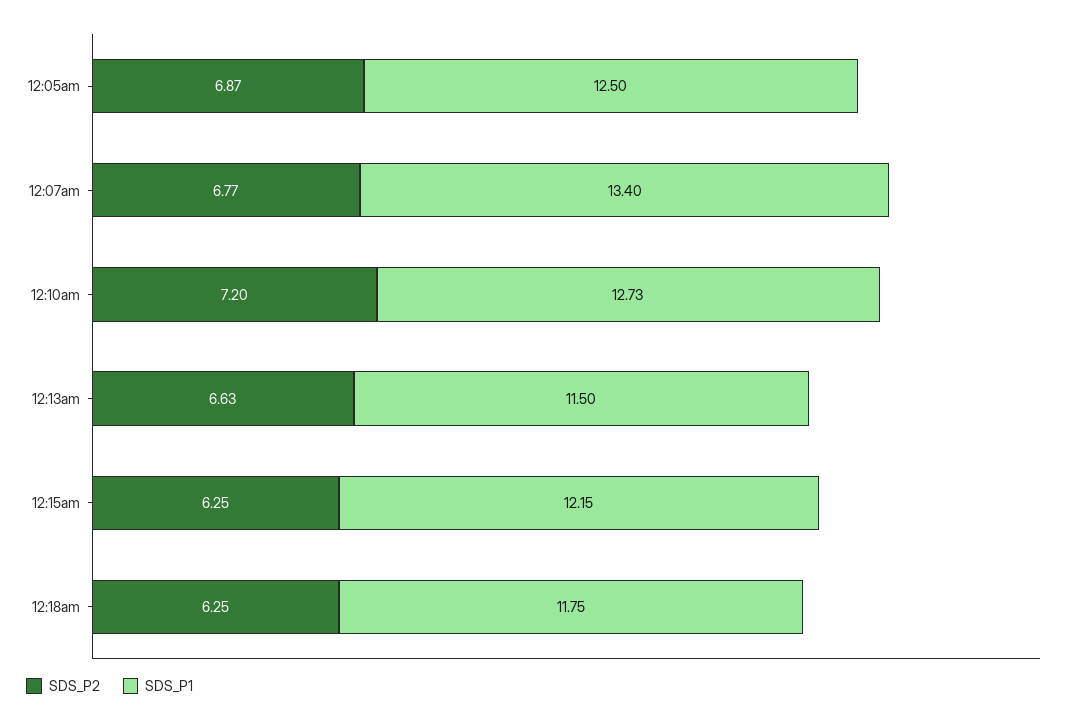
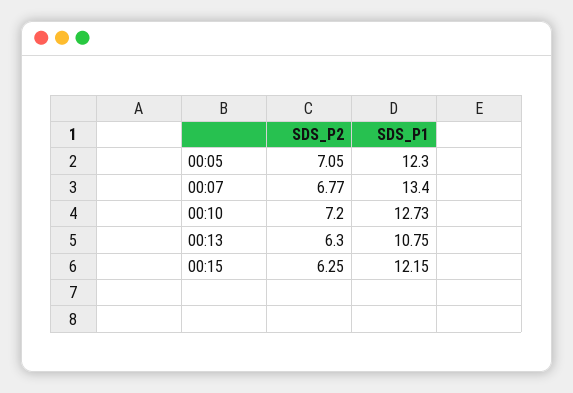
  {
    "SDS_P2": {
-     "12:05am": 6.87,
+     "12:05am": 7.05,
      "12:07am": 6.77,
      "12:10am": 7.2,
-     "12:13am": 6.63,
+     "12:13am": 6.3,
-     "12:15am": 6.25,
+     "12:15am": 6.25
-     "12:18am": 6.25
    },
    "SDS_P1": {
-     "12:05am": 12.5,
+     "12:05am": 12.3,
      "12:07am": 13.4,
      "12:10am": 12.73,
-     "12:13am": 11.5,
+     "12:13am": 10.75,
-     "12:15am": 12.15,
+     "12:15am": 12.15
-     "12:18am": 11.75
    }
  }

